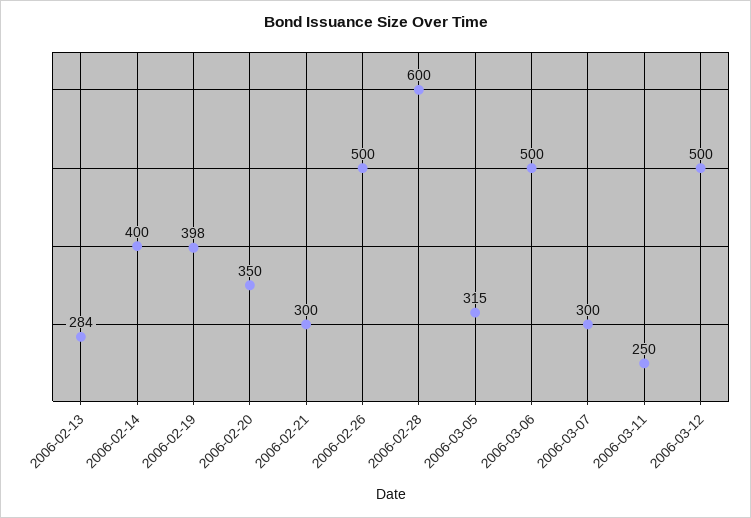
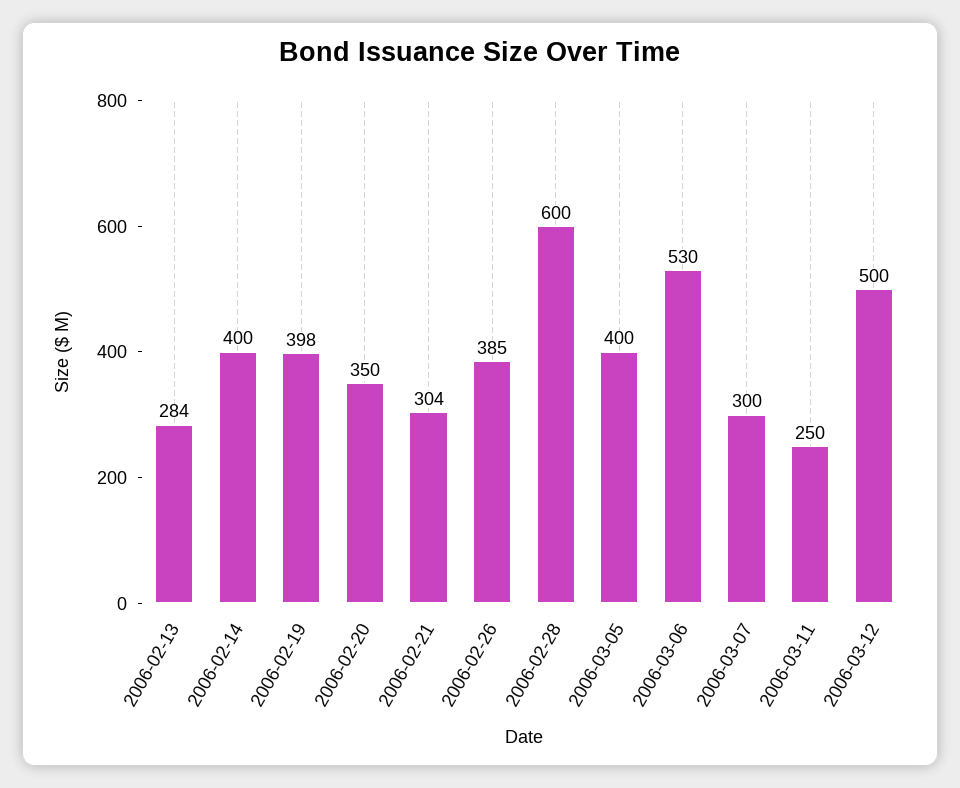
  {
    "2006-02-13": 284,
    "2006-02-14": 400,
    "2006-02-19": 398,
    "2006-02-20": 350,
-   "2006-02-21": 300,
+   "2006-02-21": 304,
-   "2006-02-26": 500,
+   "2006-02-26": 385,
    "2006-02-28": 600,
-   "2006-03-05": 315,
+   "2006-03-05": 400,
-   "2006-03-06": 500,
+   "2006-03-06": 530,
    "2006-03-07": 300,
    "2006-03-11": 250,
    "2006-03-12": 500
  }

